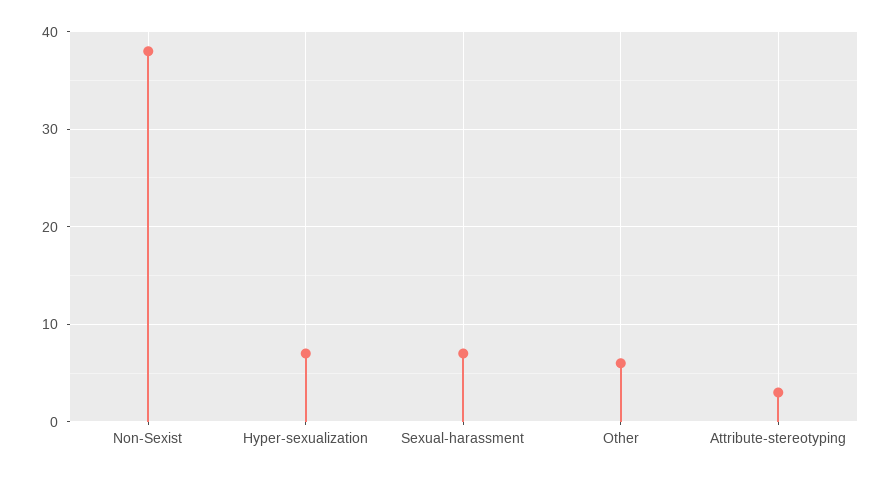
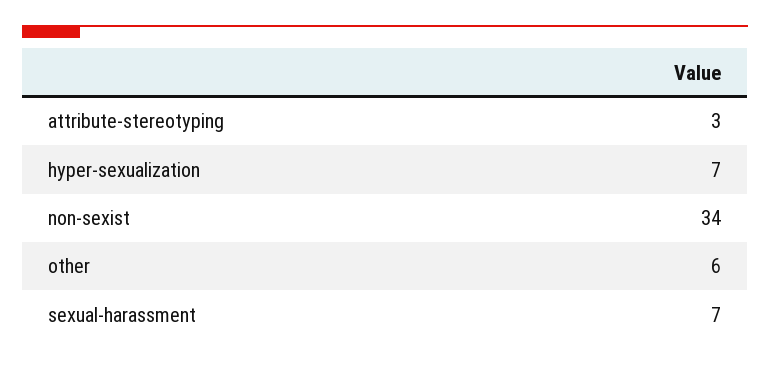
  {
-   "Non-Sexist": 38,
+   "Non-Sexist": 34,
    "Hyper-sexualization": 7,
    "Sexual-harassment": 7,
    "Other": 6,
    "Attribute-stereotyping": 3
  }

